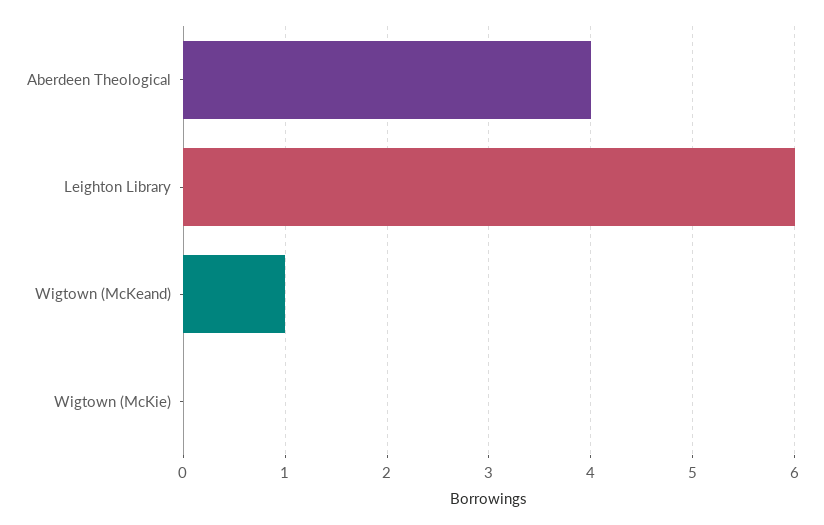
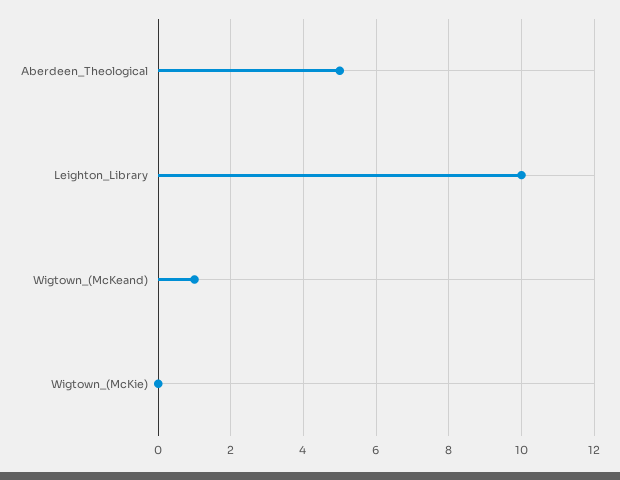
  {
-   "Aberdeen Theological": 4,
+   "Aberdeen Theological": 5,
-   "Leighton Library": 6,
+   "Leighton Library": 10,
    "Wigtown (McKeand)": 1,
    "Wigtown (McKie)": 0
  }

